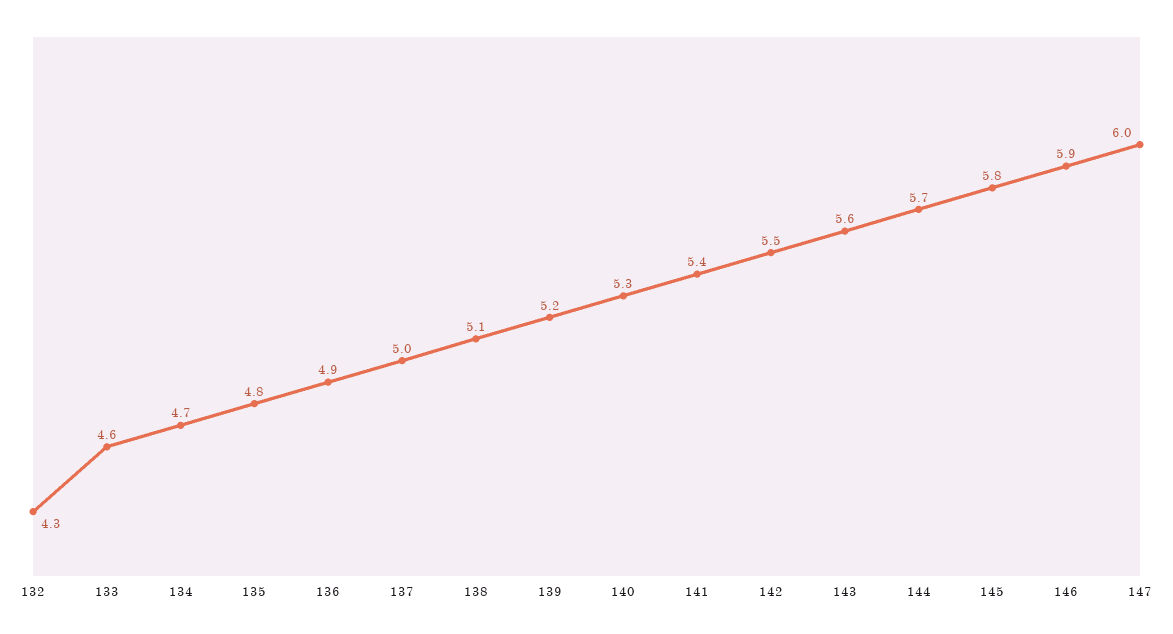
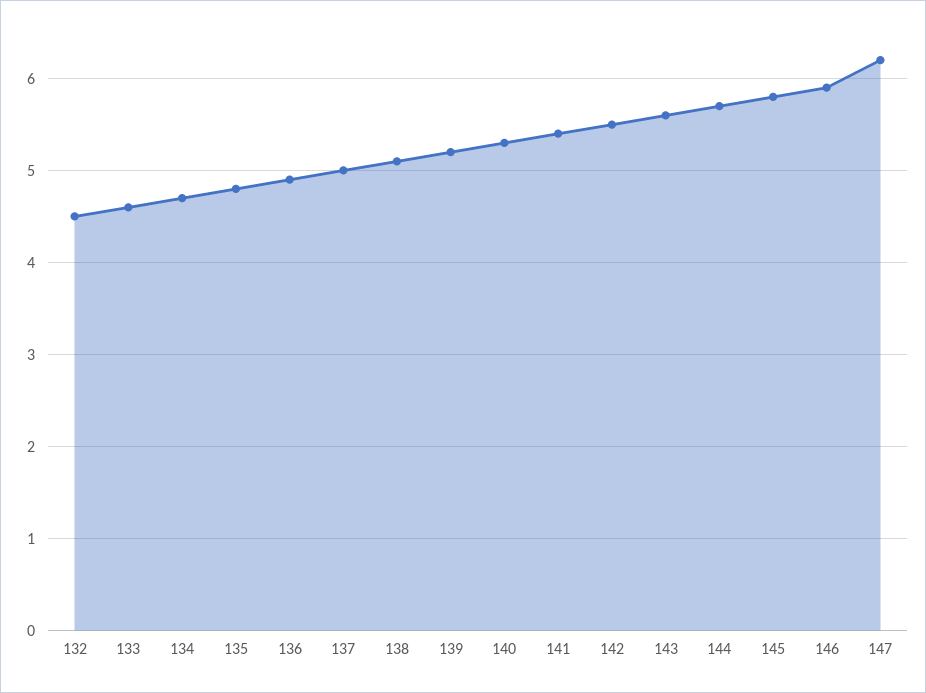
  {
-   "132": 4.3,
+   "132": 4.5,
    "133": 4.6,
    "134": 4.7,
    "135": 4.8,
    "136": 4.9,
    "137": 5,
    "138": 5.1,
    "139": 5.2,
    "140": 5.3,
    "141": 5.4,
    "142": 5.5,
    "143": 5.6,
    "144": 5.7,
    "145": 5.8,
    "146": 5.9,
-   "147": 6
+   "147": 6.2
  }

